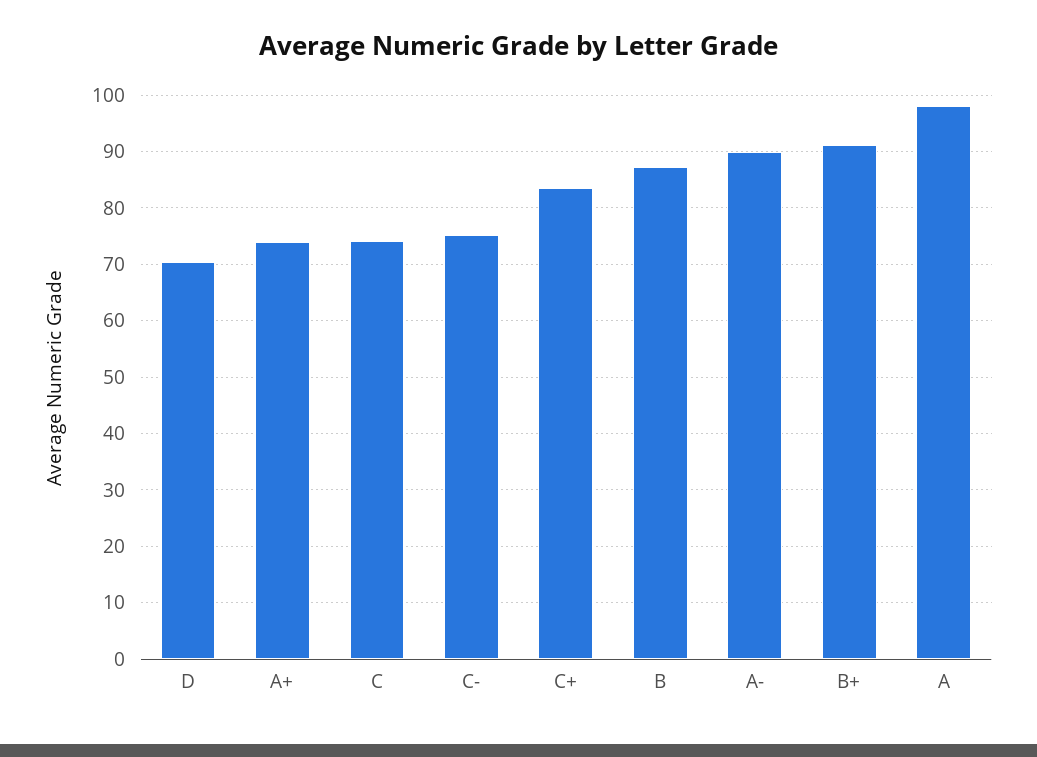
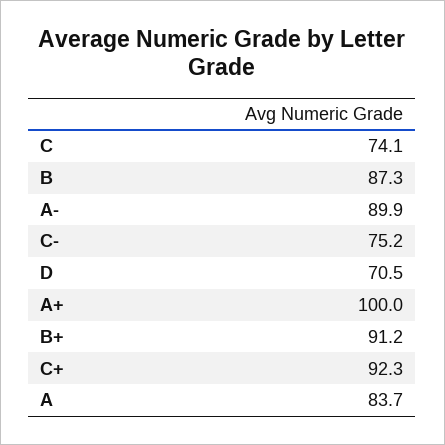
  {
    "D": 70.5,
-   "A+": 74,
+   "A+": 100,
    "C": 74.1,
    "C-": 75.2,
-   "C+": 84,
+   "C+": 92.3,
    "B": 87.3,
    "A-": 89.9,
    "B+": 91.2,
-   "A": 98
+   "A": 83.7
  }

